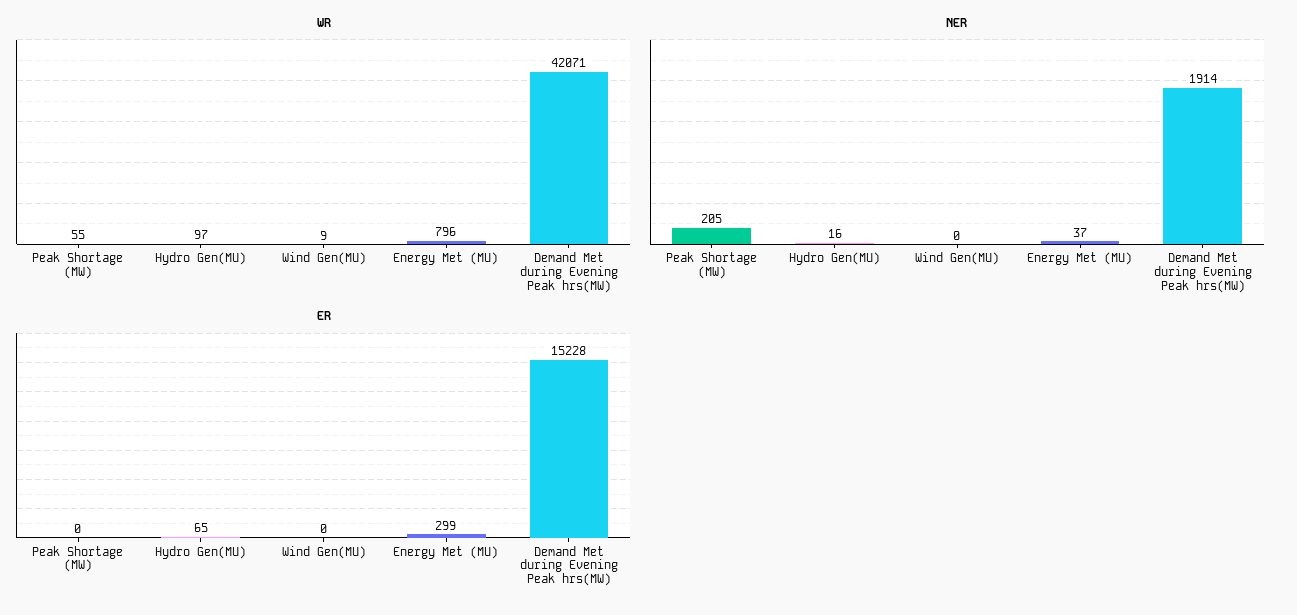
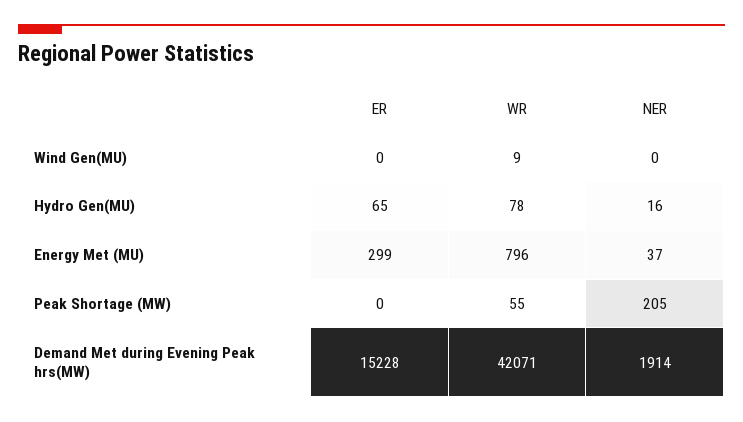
  {
    "WR": {
      "Peak Shortage (MW)": 55,
-     "Hydro Gen(MU)": 97,
+     "Hydro Gen(MU)": 78,
      "Wind Gen(MU)": 9,
      "Energy Met (MU)": 796,
      "Demand Met during Evening Peak hrs(MW)": 42071
    },
    "NER": {
      "Peak Shortage (MW)": 205,
      "Hydro Gen(MU)": 16,
      "Wind Gen(MU)": 0,
      "Energy Met (MU)": 37,
      "Demand Met during Evening Peak hrs(MW)": 1914
    },
    "ER": {
      "Peak Shortage (MW)": 0,
      "Hydro Gen(MU)": 65,
      "Wind Gen(MU)": 0,
      "Energy Met (MU)": 299,
      "Demand Met during Evening Peak hrs(MW)": 15228
    }
  }

